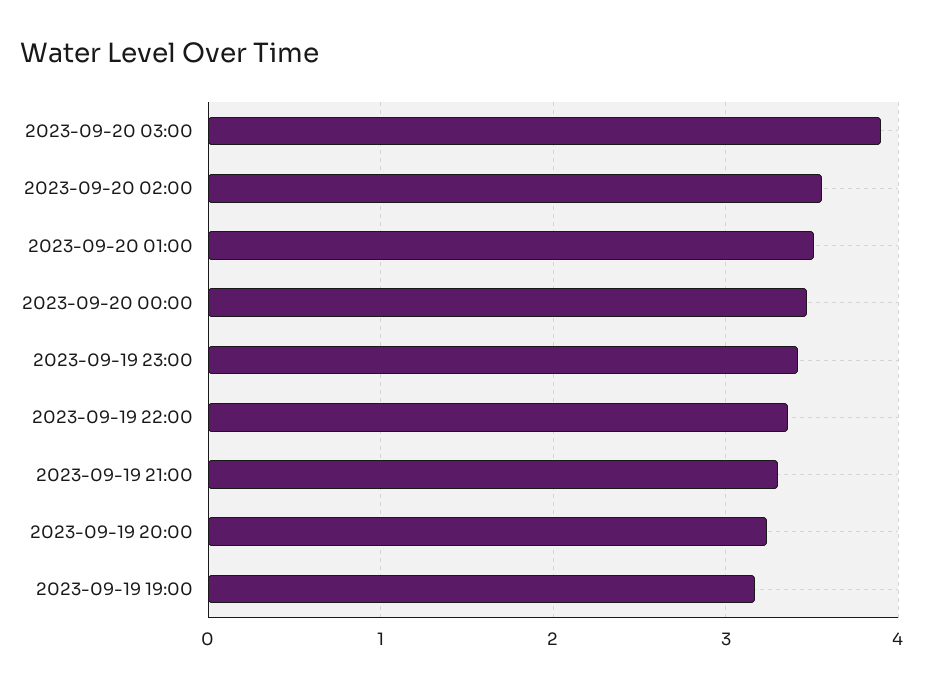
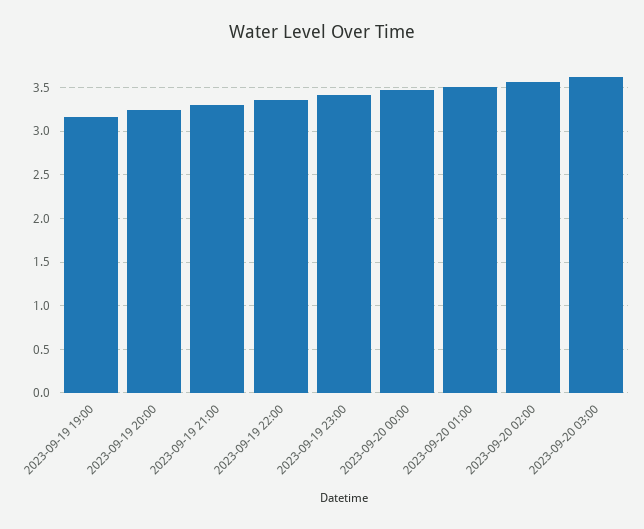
  {
-   "2023-09-20 03:00": 3.9,
+   "2023-09-20 03:00": 3.6,
    "2023-09-20 02:00": 3.6,
    "2023-09-20 01:00": 3.5,
    "2023-09-20 00:00": 3.5,
    "2023-09-19 23:00": 3.4,
    "2023-09-19 22:00": 3.4,
    "2023-09-19 21:00": 3.3,
    "2023-09-19 20:00": 3.2,
    "2023-09-19 19:00": 3.2
  }

